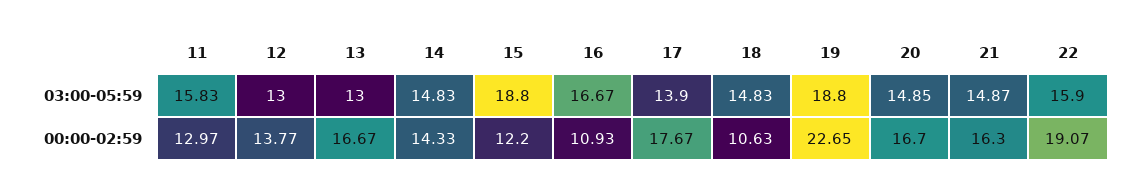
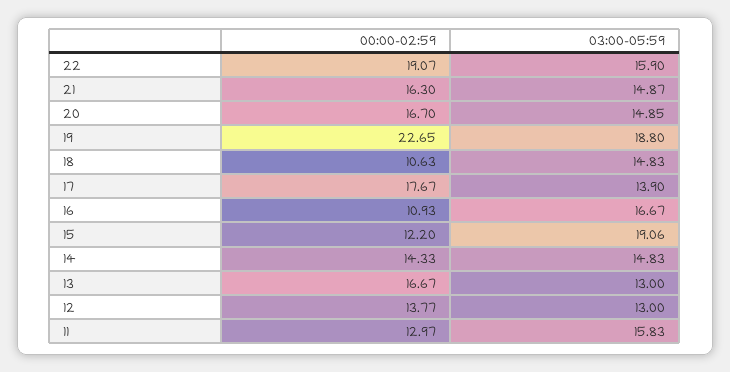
  {
    "11": {
      "03:00-05:59": 15.83,
      "00:00-02:59": 12.97
    },
    "12": {
      "03:00-05:59": 13,
      "00:00-02:59": 13.77
    },
    "13": {
      "03:00-05:59": 13,
      "00:00-02:59": 16.67
    },
    "14": {
      "03:00-05:59": 14.83,
      "00:00-02:59": 14.33
    },
    "15": {
-     "03:00-05:59": 18.8,
+     "03:00-05:59": 19.06,
      "00:00-02:59": 12.2
    },
    "16": {
      "03:00-05:59": 16.67,
      "00:00-02:59": 10.93
    },
    "17": {
      "03:00-05:59": 13.9,
      "00:00-02:59": 17.67
    },
    "18": {
      "03:00-05:59": 14.83,
      "00:00-02:59": 10.63
    },
    "19": {
      "03:00-05:59": 18.8,
      "00:00-02:59": 22.65
    },
    "20": {
      "03:00-05:59": 14.85,
      "00:00-02:59": 16.7
    },
    "21": {
      "03:00-05:59": 14.87,
      "00:00-02:59": 16.3
    },
    "22": {
      "03:00-05:59": 15.9,
      "00:00-02:59": 19.07
    }
  }

